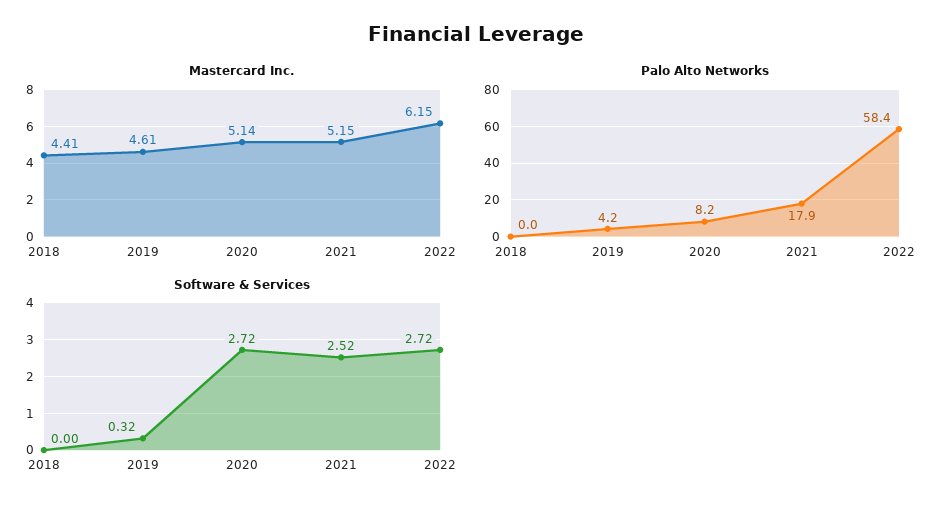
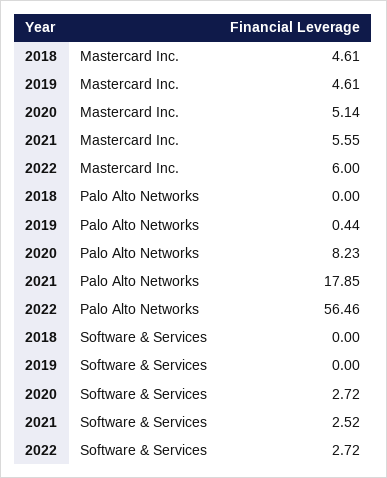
  {
    "Mastercard Inc.": {
-     "2018": 4.41,
+     "2018": 4.61,
      "2019": 4.61,
      "2020": 5.14,
-     "2021": 5.15,
+     "2021": 5.55,
-     "2022": 6.15
+     "2022": 6
    },
    "Palo Alto Networks": {
      "2018": 0,
-     "2019": 4.2,
+     "2019": 0.44,
      "2020": 8.23,
      "2021": 17.85,
-     "2022": 58.4
+     "2022": 56.46
    },
    "Software & Services": {
      "2018": 0,
-     "2019": 0.32,
+     "2019": 0,
      "2020": 2.72,
      "2021": 2.52,
      "2022": 2.72
    }
  }

